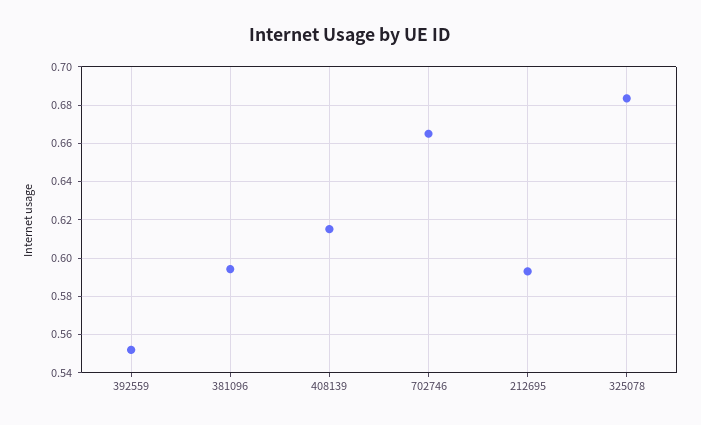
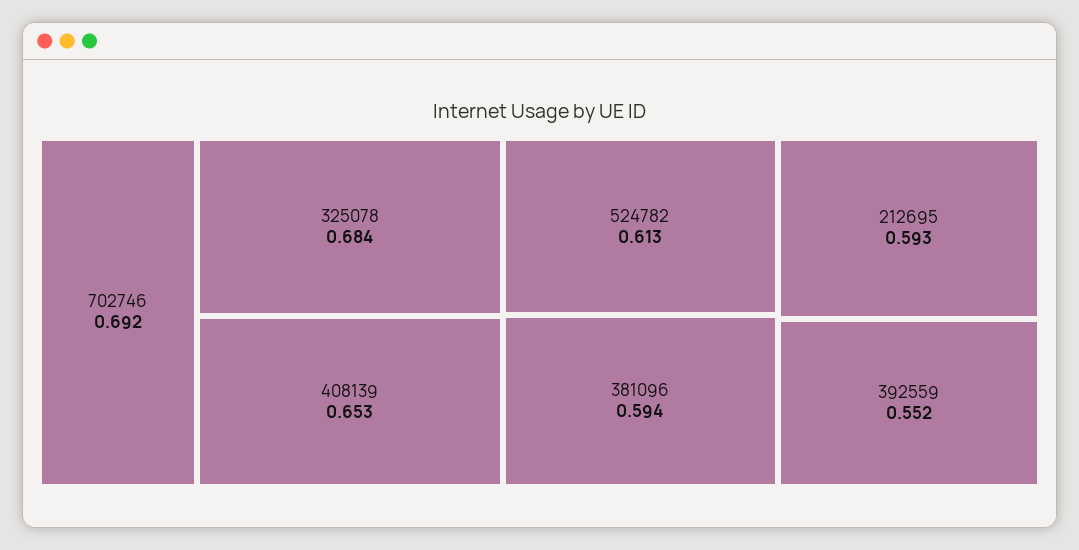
  {
    "392559": 0.552,
    "381096": 0.594,
-   "408139": 0.615,
+   "408139": 0.653,
-   "702746": 0.665,
+   "702746": 0.692,
    "212695": 0.593,
-   "325078": 0.684
+   "325078": 0.684,
+   "524782": 0.613
  }

